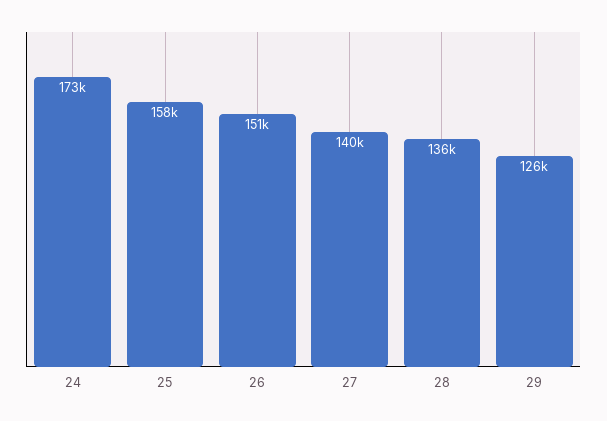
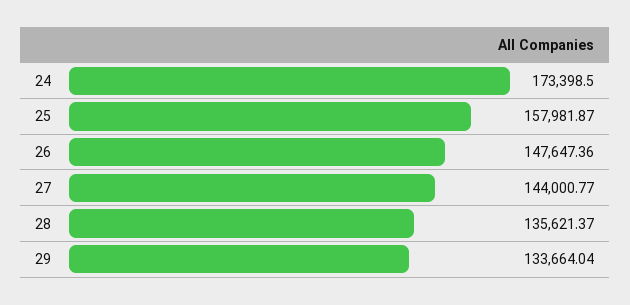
  {
    "24": 173398.5,
    "25": 157981.87,
-   "26": 151000,
+   "26": 147647.36,
-   "27": 140000,
+   "27": 144000.77,
    "28": 135621.37,
-   "29": 126000
+   "29": 133664.04
  }

